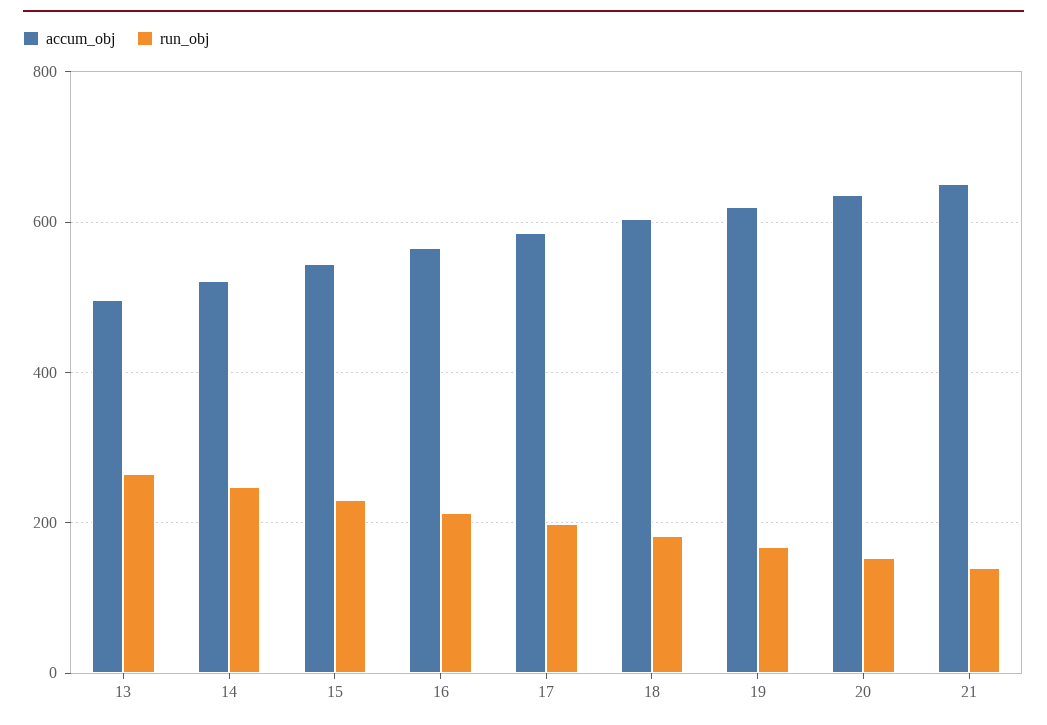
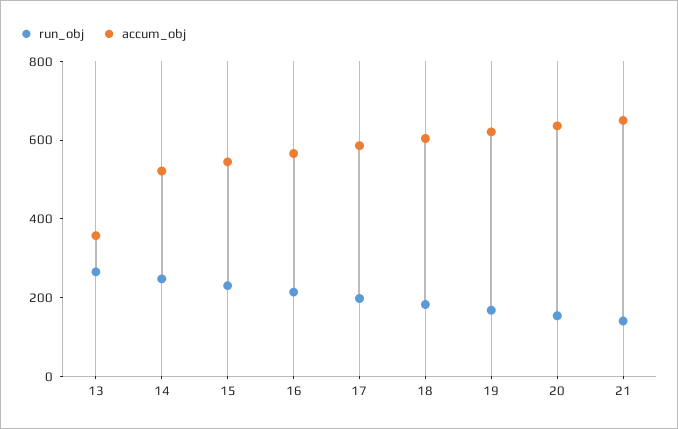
  {
    "accum_obj": {
-     "13": 500,
+     "13": 350,
      "14": 520,
      "15": 540,
      "16": 560,
      "17": 580,
      "18": 600,
      "19": 620,
      "20": 640,
      "21": 660
    },
    "run_obj": {
      "13": 260,
      "14": 240,
      "15": 240,
      "16": 220,
      "17": 200,
      "18": 180,
      "19": 160,
      "20": 160,
      "21": 140
    }
  }

